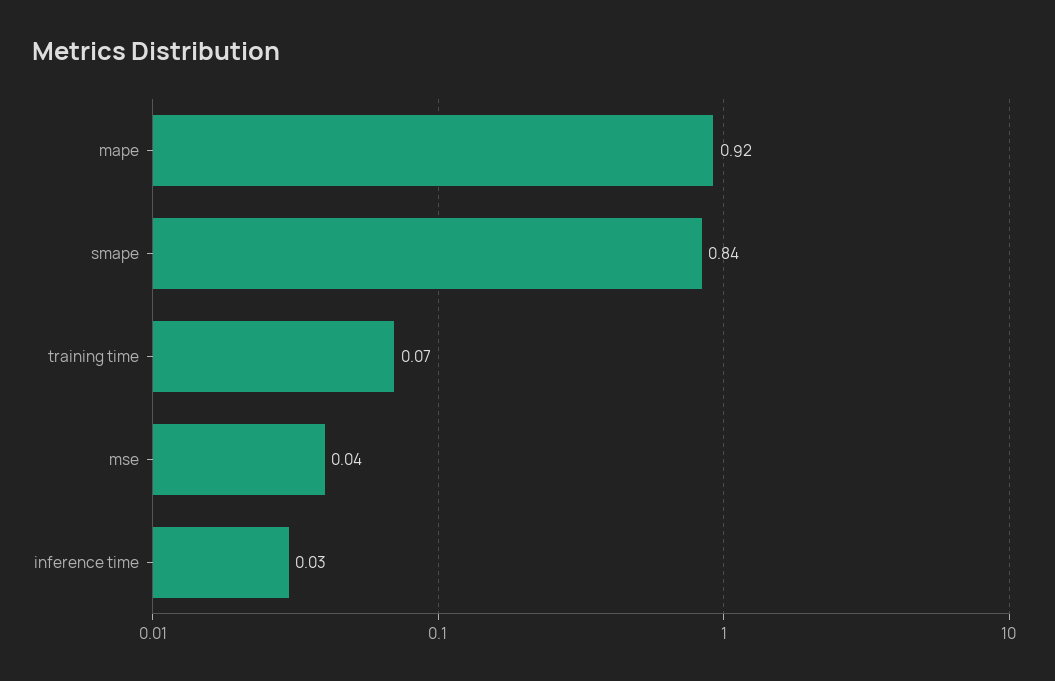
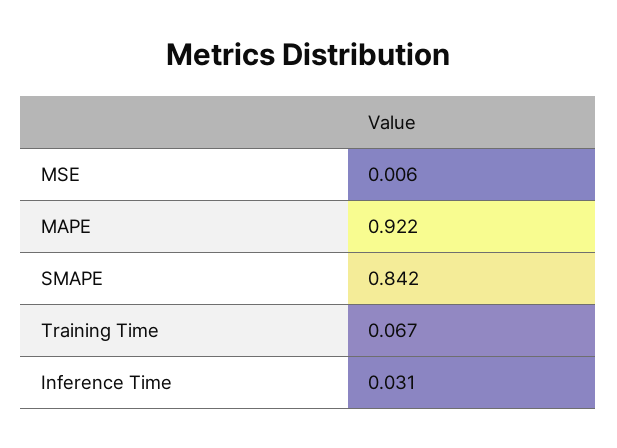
  {
    "mape": 0.922,
    "smape": 0.842,
    "training time": 0.067,
-   "mse": 0.04,
+   "mse": 0.006,
    "inference time": 0.031
  }

